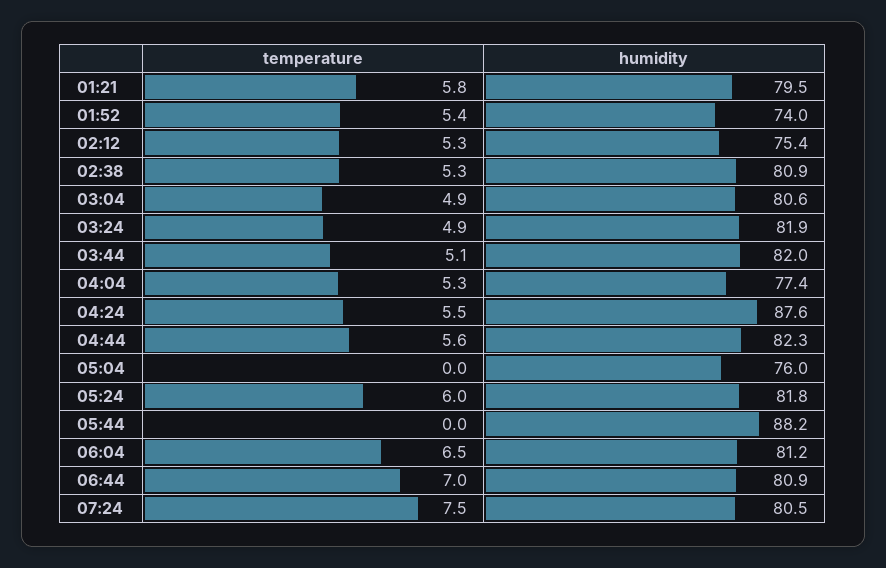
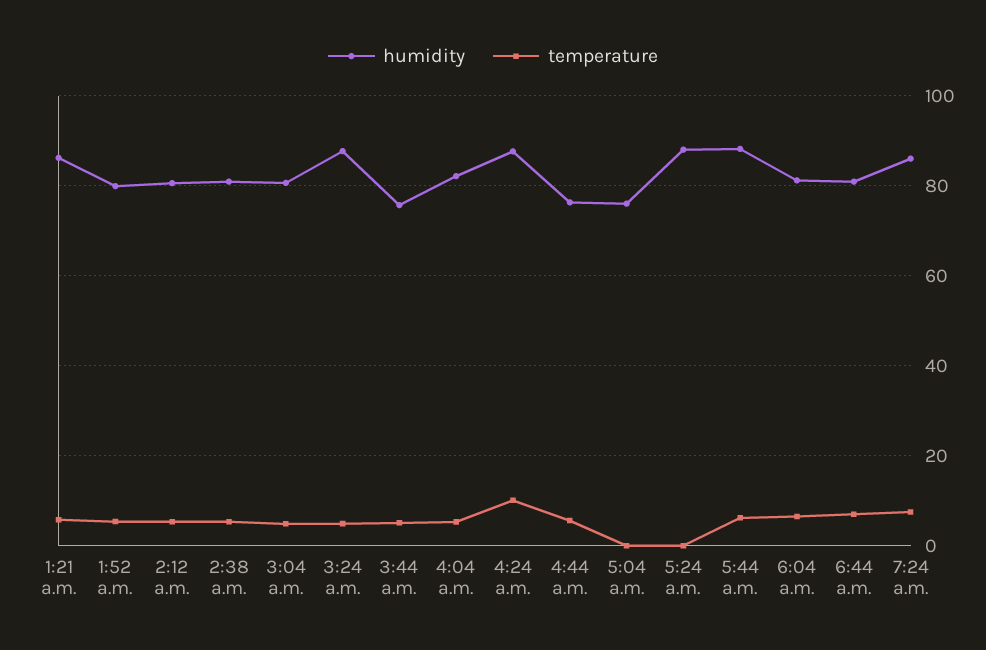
  {
    "temperature": {
      "01:21": 5.8,
      "01:52": 5.4,
      "02:12": 5.3,
      "02:38": 5.3,
      "03:04": 4.9,
      "03:24": 4.9,
      "03:44": 5.1,
      "04:04": 5.3,
-     "04:24": 5.5,
+     "04:24": 10,
      "04:44": 5.6,
      "05:04": 0,
-     "05:24": 6,
+     "05:24": 0,
-     "05:44": 0,
+     "05:44": 6,
      "06:04": 6.5,
      "06:44": 7,
      "07:24": 7.5
    },
    "humidity": {
-     "01:21": 79.5,
+     "01:21": 86,
-     "01:52": 74,
+     "01:52": 80,
-     "02:12": 75.4,
+     "02:12": 80,
      "02:38": 80.9,
      "03:04": 80.6,
-     "03:24": 81.9,
+     "03:24": 88,
-     "03:44": 82,
+     "03:44": 76,
-     "04:04": 77.4,
+     "04:04": 82,
      "04:24": 87.6,
-     "04:44": 82.3,
+     "04:44": 76,
      "05:04": 76,
-     "05:24": 81.8,
+     "05:24": 88,
      "05:44": 88.2,
      "06:04": 81.2,
      "06:44": 80.9,
-     "07:24": 80.5
+     "07:24": 86
    }
  }

